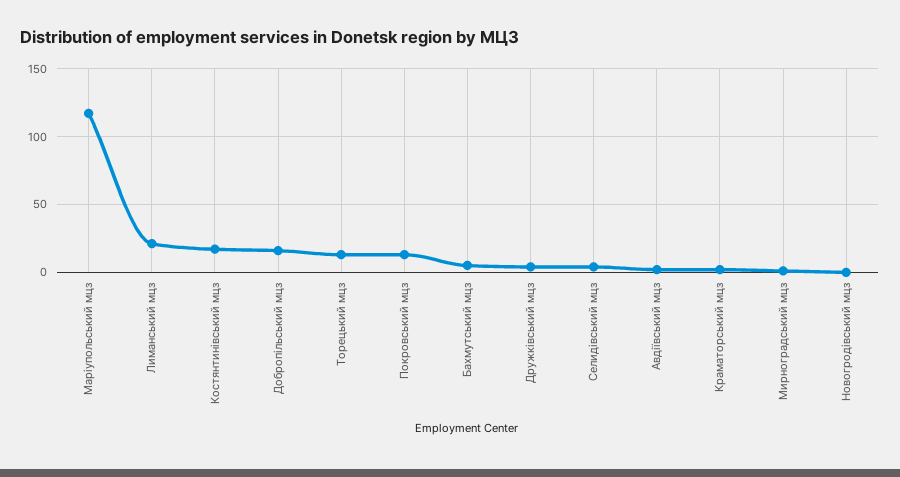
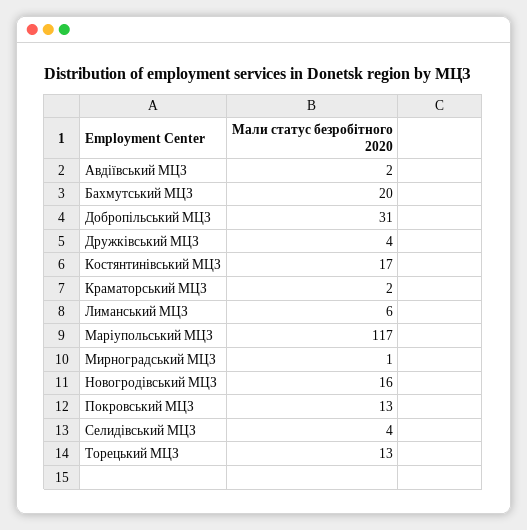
  {
    "Маріупольський мцз": 117,
-   "Лиманський мцз": 20,
+   "Лиманський мцз": 6,
    "Костянтинівський мцз": 17,
-   "Добропільський мцз": 15,
+   "Добропільський мцз": 31,
    "Торецький мцз": 13,
    "Покровський мцз": 13,
-   "Бахмутський мцз": 5,
+   "Бахмутський мцз": 20,
    "Дружківський мцз": 4,
    "Селидівський мцз": 4,
    "Авдіївський мцз": 2,
    "Краматорський мцз": 2,
    "Мирноградський мцз": 1,
-   "Новогродівський мцз": 0
+   "Новогродівський мцз": 16
  }

